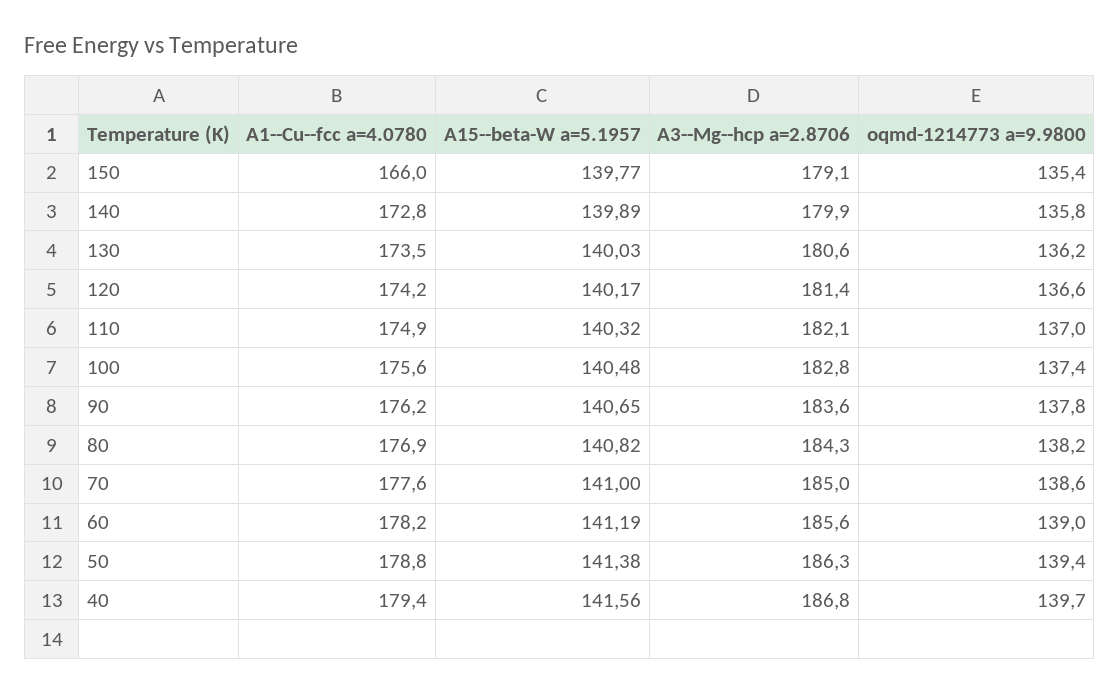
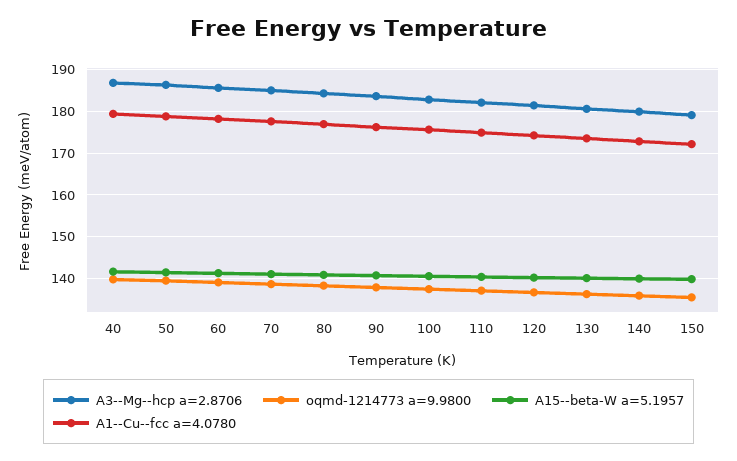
  {
    "A1--Cu--fcc a=4.0780": {
-     "150": 166,
+     "150": 172,
      "140": 172.8,
      "130": 173.5,
      "120": 174.2,
      "110": 174.9,
      "100": 175.6,
      "90": 176.2,
      "80": 176.9,
      "70": 177.6,
      "60": 178.2,
      "50": 178.8,
      "40": 179.4
    },
    "A15--beta-W a=5.1957": {
      "150": 139.77,
      "140": 139.89,
      "130": 140.03,
      "120": 140.17,
      "110": 140.32,
      "100": 140.48,
      "90": 140.65,
      "80": 140.82,
      "70": 141,
      "60": 141.19,
      "50": 141.38,
      "40": 141.56
    },
    "A3--Mg--hcp a=2.8706": {
      "150": 179.1,
      "140": 179.9,
      "130": 180.6,
      "120": 181.4,
      "110": 182.1,
      "100": 182.8,
      "90": 183.6,
      "80": 184.3,
      "70": 185,
      "60": 185.6,
      "50": 186.3,
      "40": 186.8
    },
    "oqmd-1214773 a=9.9800": {
      "150": 135.4,
      "140": 135.8,
      "130": 136.2,
      "120": 136.6,
      "110": 137,
      "100": 137.4,
      "90": 137.8,
      "80": 138.2,
      "70": 138.6,
      "60": 139,
      "50": 139.4,
      "40": 139.7
    }
  }

